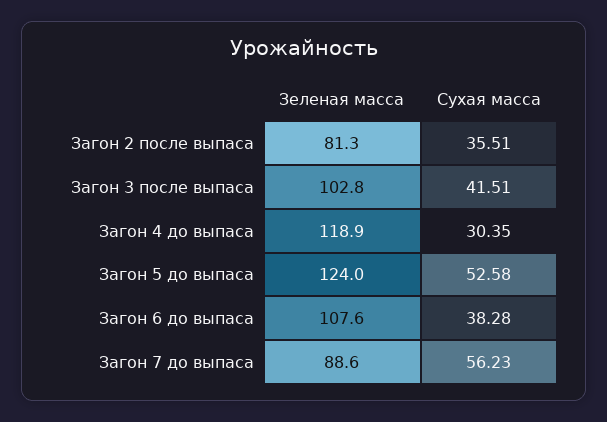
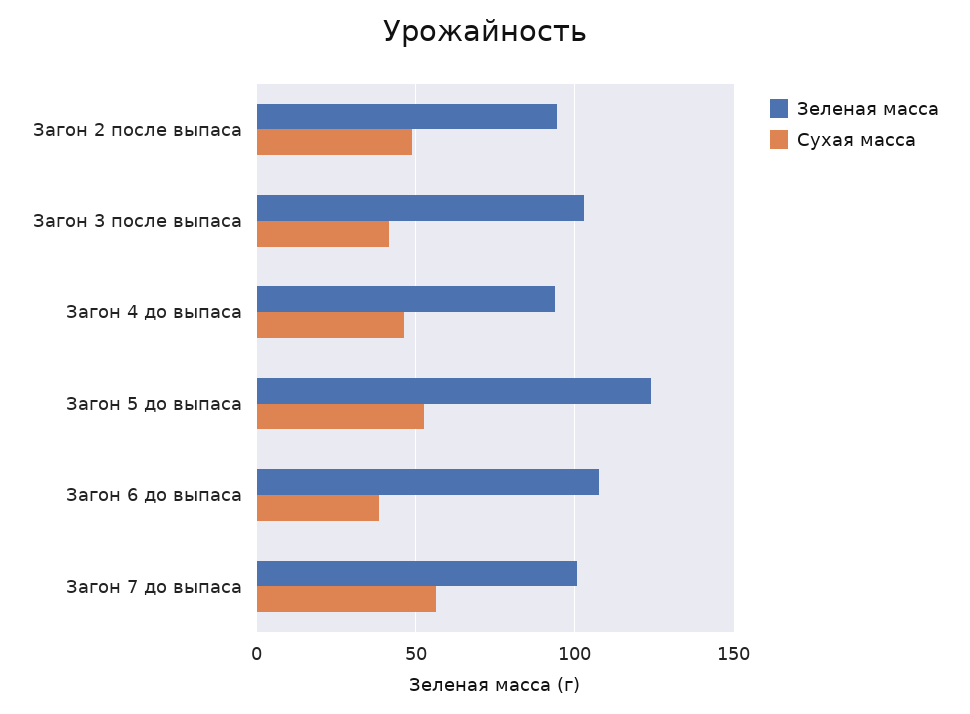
  {
    "Зеленая масса": {
-     "Загон 2 после выпаса": 81.3,
+     "Загон 2 после выпаса": 95,
      "Загон 3 после выпаса": 102.8,
-     "Загон 4 до выпаса": 118.9,
+     "Загон 4 до выпаса": 95,
      "Загон 5 до выпаса": 124,
      "Загон 6 до выпаса": 107.6,
-     "Загон 7 до выпаса": 88.6
+     "Загон 7 до выпаса": 100
    },
    "Сухая масса": {
-     "Загон 2 после выпаса": 35.51,
+     "Загон 2 после выпаса": 50,
      "Загон 3 после выпаса": 41.51,
-     "Загон 4 до выпаса": 30.35,
+     "Загон 4 до выпаса": 45,
      "Загон 5 до выпаса": 52.58,
      "Загон 6 до выпаса": 38.28,
      "Загон 7 до выпаса": 56.23
    }
  }

